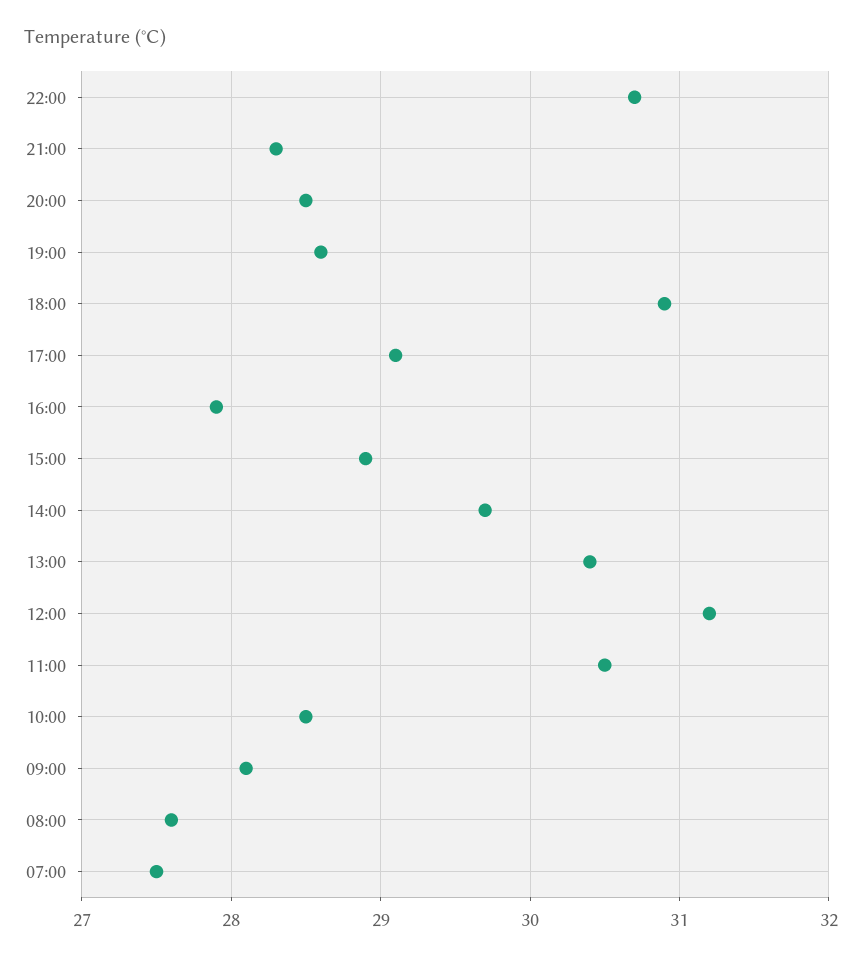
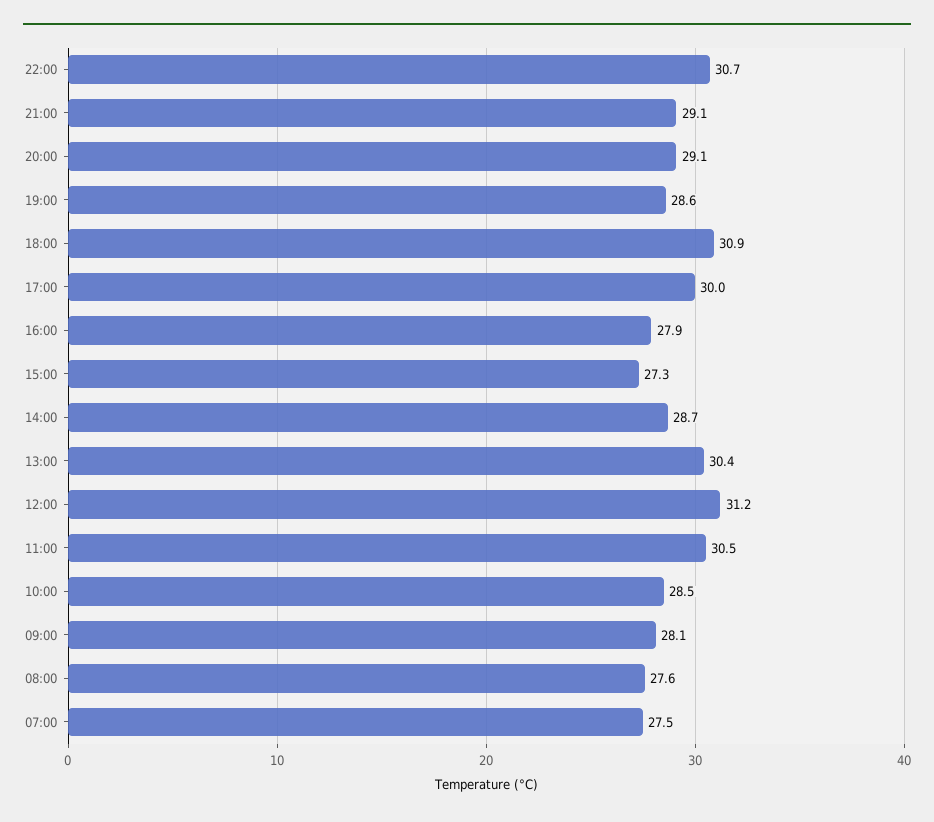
  {
    "22:00": 30.7,
-   "21:00": 28.3,
+   "21:00": 29.1,
-   "20:00": 28.5,
+   "20:00": 29.1,
    "19:00": 28.6,
    "18:00": 30.9,
-   "17:00": 29.1,
+   "17:00": 30,
    "16:00": 27.9,
-   "15:00": 28.9,
+   "15:00": 27.3,
-   "14:00": 29.7,
+   "14:00": 28.7,
    "13:00": 30.4,
    "12:00": 31.2,
    "11:00": 30.5,
    "10:00": 28.5,
    "09:00": 28.1,
    "08:00": 27.6,
    "07:00": 27.5
  }

